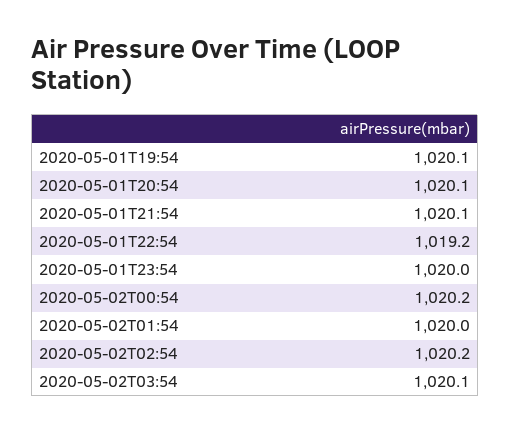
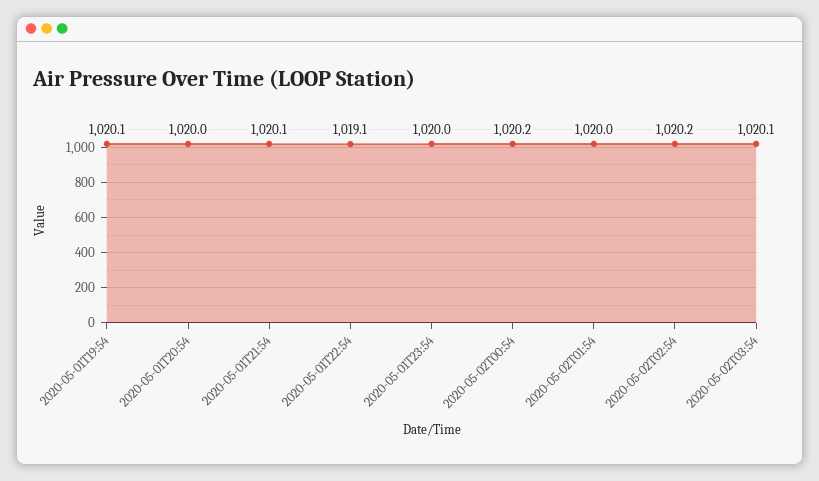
  {
    "2020-05-01T19:54": 1020.1,
-   "2020-05-01T20:54": 1020.1,
+   "2020-05-01T20:54": 1020,
    "2020-05-01T21:54": 1020.1,
-   "2020-05-01T22:54": 1019.2,
+   "2020-05-01T22:54": 1019.1,
    "2020-05-01T23:54": 1020,
    "2020-05-02T00:54": 1020.2,
    "2020-05-02T01:54": 1020,
    "2020-05-02T02:54": 1020.2,
    "2020-05-02T03:54": 1020.1
  }

